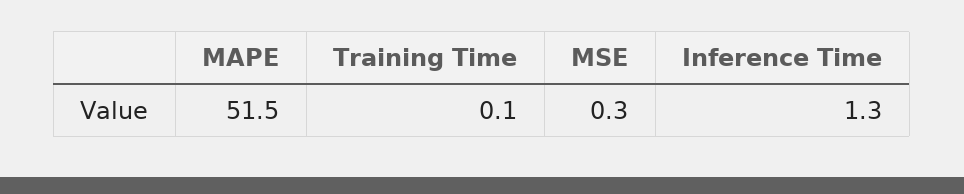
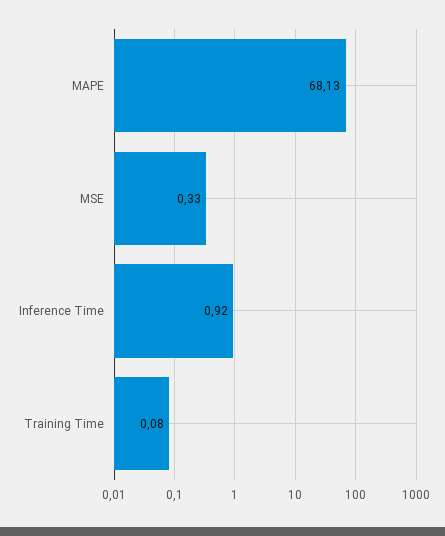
  {
-   "MAPE": 51.5,
+   "MAPE": 68.13,
    "Training Time": 0.08,
    "MSE": 0.33,
-   "Inference Time": 1.3
+   "Inference Time": 0.92
  }

